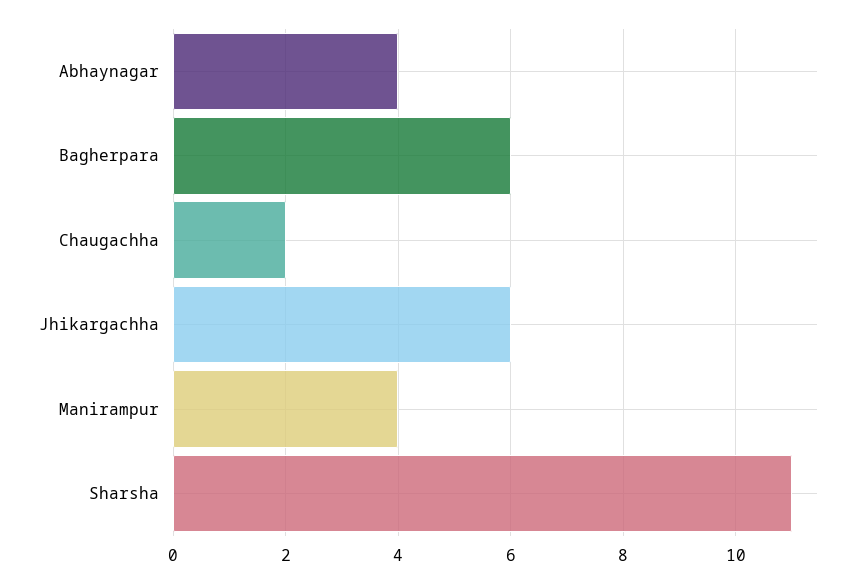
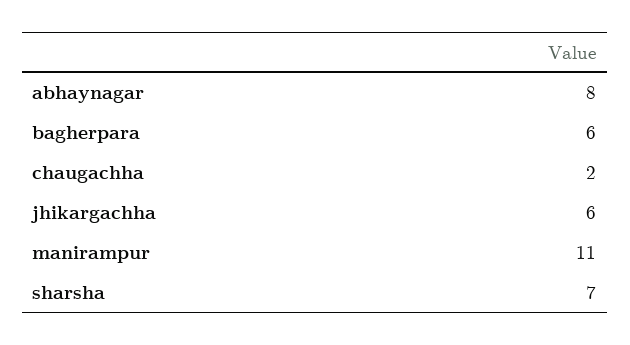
  {
-   "Abhaynagar": 4,
+   "Abhaynagar": 8,
    "Bagherpara": 6,
    "Chaugachha": 2,
    "Jhikargachha": 6,
-   "Manirampur": 4,
+   "Manirampur": 11,
-   "Sharsha": 11
+   "Sharsha": 7
  }

